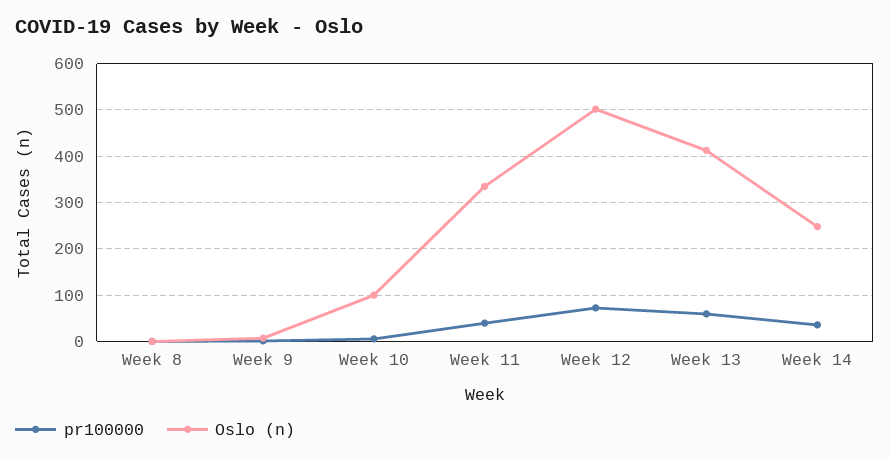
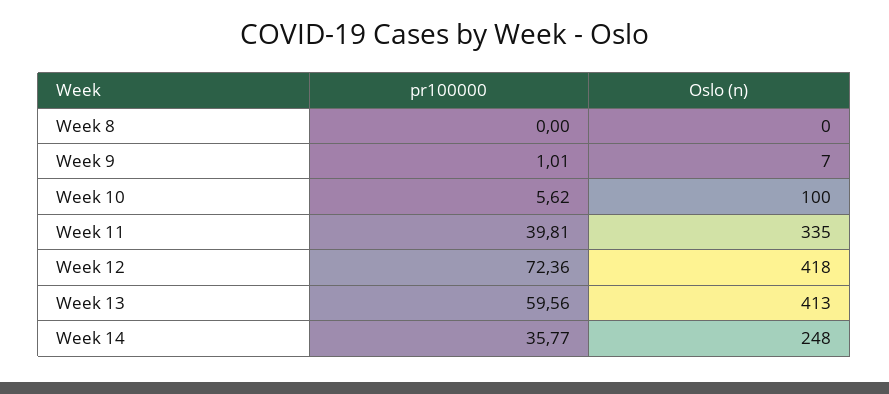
  {
    "pr100000": {
      "Week 8": 0,
      "Week 9": 1.01,
      "Week 10": 5.62,
      "Week 11": 39.81,
      "Week 12": 72.36,
      "Week 13": 59.56,
      "Week 14": 35.77
    },
    "Oslo (n)": {
      "Week 8": 0,
      "Week 9": 7,
      "Week 10": 100,
      "Week 11": 335,
-     "Week 12": 500,
+     "Week 12": 418,
      "Week 13": 413,
      "Week 14": 248
    }
  }

